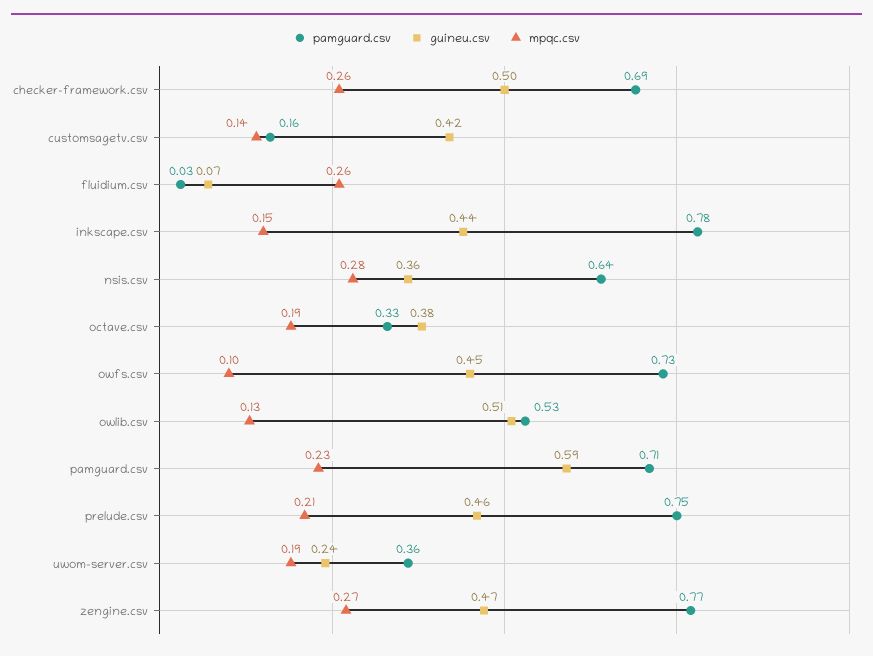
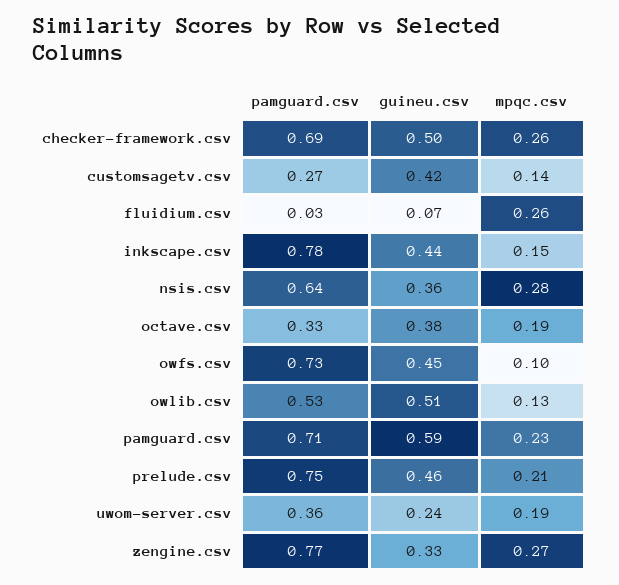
  {
    "pamguard.csv": {
      "checker-framework.csv": 0.69,
-     "customsagetv.csv": 0.16,
+     "customsagetv.csv": 0.27,
      "fluidium.csv": 0.03,
      "inkscape.csv": 0.78,
      "nsis.csv": 0.64,
      "octave.csv": 0.33,
      "owfs.csv": 0.73,
      "owlib.csv": 0.53,
      "pamguard.csv": 0.71,
      "prelude.csv": 0.75,
      "uwom-server.csv": 0.36,
      "zengine.csv": 0.77
    },
    "guineu.csv": {
      "checker-framework.csv": 0.5,
      "customsagetv.csv": 0.42,
      "fluidium.csv": 0.07,
      "inkscape.csv": 0.44,
      "nsis.csv": 0.36,
      "octave.csv": 0.38,
      "owfs.csv": 0.45,
      "owlib.csv": 0.51,
      "pamguard.csv": 0.59,
      "prelude.csv": 0.46,
      "uwom-server.csv": 0.24,
-     "zengine.csv": 0.47
+     "zengine.csv": 0.33
    },
    "mpqc.csv": {
      "checker-framework.csv": 0.26,
      "customsagetv.csv": 0.14,
      "fluidium.csv": 0.26,
      "inkscape.csv": 0.15,
      "nsis.csv": 0.28,
      "octave.csv": 0.19,
      "owfs.csv": 0.1,
      "owlib.csv": 0.13,
      "pamguard.csv": 0.23,
      "prelude.csv": 0.21,
      "uwom-server.csv": 0.19,
      "zengine.csv": 0.27
    }
  }

